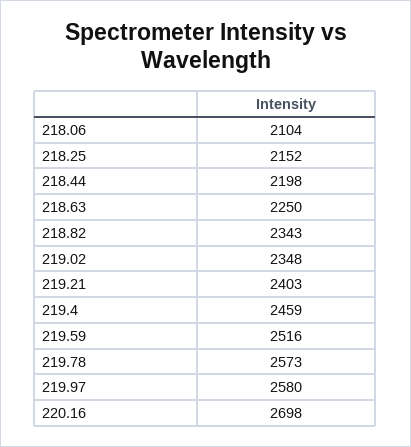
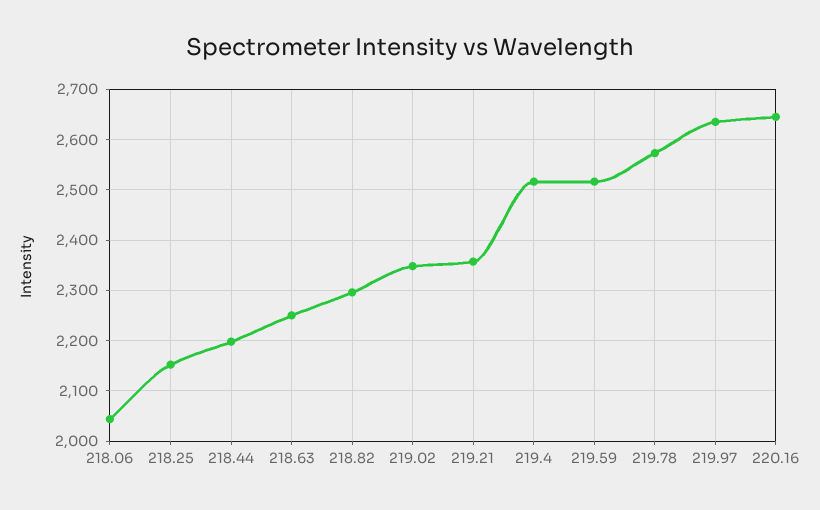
  {
-   "218.06": 2104,
+   "218.06": 2040,
    "218.25": 2152,
    "218.44": 2198,
    "218.63": 2250,
-   "218.82": 2343,
+   "218.82": 2300,
    "219.02": 2348,
-   "219.21": 2403,
+   "219.21": 2360,
-   "219.4": 2459,
+   "219.4": 2520,
    "219.59": 2516,
    "219.78": 2573,
-   "219.97": 2580,
+   "219.97": 2640,
-   "220.16": 2698
+   "220.16": 2640
  }

